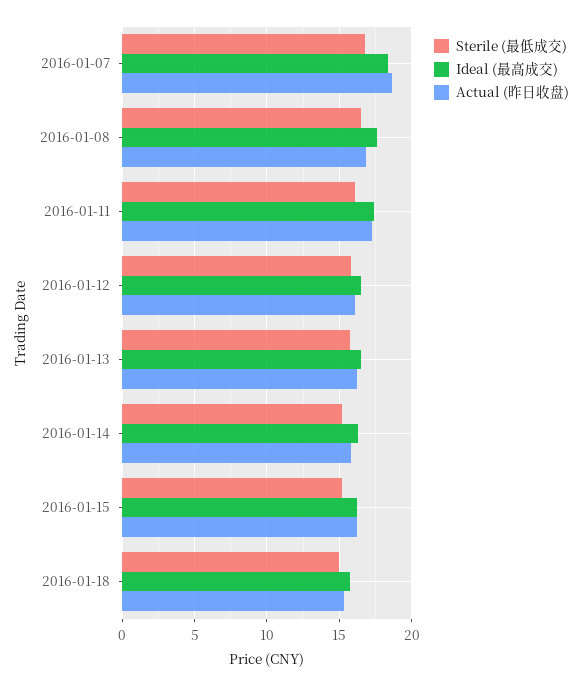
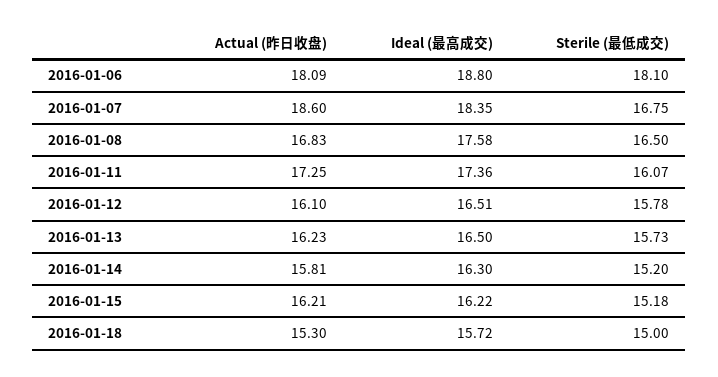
  {
    "Sterile (最低成交)": {
      "2016-01-07": 16.75,
      "2016-01-08": 16.5,
      "2016-01-11": 16.07,
      "2016-01-12": 15.78,
      "2016-01-13": 15.73,
      "2016-01-14": 15.2,
      "2016-01-15": 15.18,
-     "2016-01-18": 15
+     "2016-01-18": 15,
+     "2016-01-06": 18.1
    },
    "Ideal (最高成交)": {
      "2016-01-07": 18.35,
      "2016-01-08": 17.58,
      "2016-01-11": 17.36,
      "2016-01-12": 16.51,
      "2016-01-13": 16.5,
      "2016-01-14": 16.3,
      "2016-01-15": 16.22,
-     "2016-01-18": 15.72
+     "2016-01-18": 15.72,
+     "2016-01-06": 18.8
    },
    "Actual (昨日收盘)": {
      "2016-01-07": 18.6,
      "2016-01-08": 16.83,
      "2016-01-11": 17.25,
      "2016-01-12": 16.1,
      "2016-01-13": 16.23,
      "2016-01-14": 15.81,
      "2016-01-15": 16.21,
-     "2016-01-18": 15.3
+     "2016-01-18": 15.3,
+     "2016-01-06": 18.09
    }
  }

